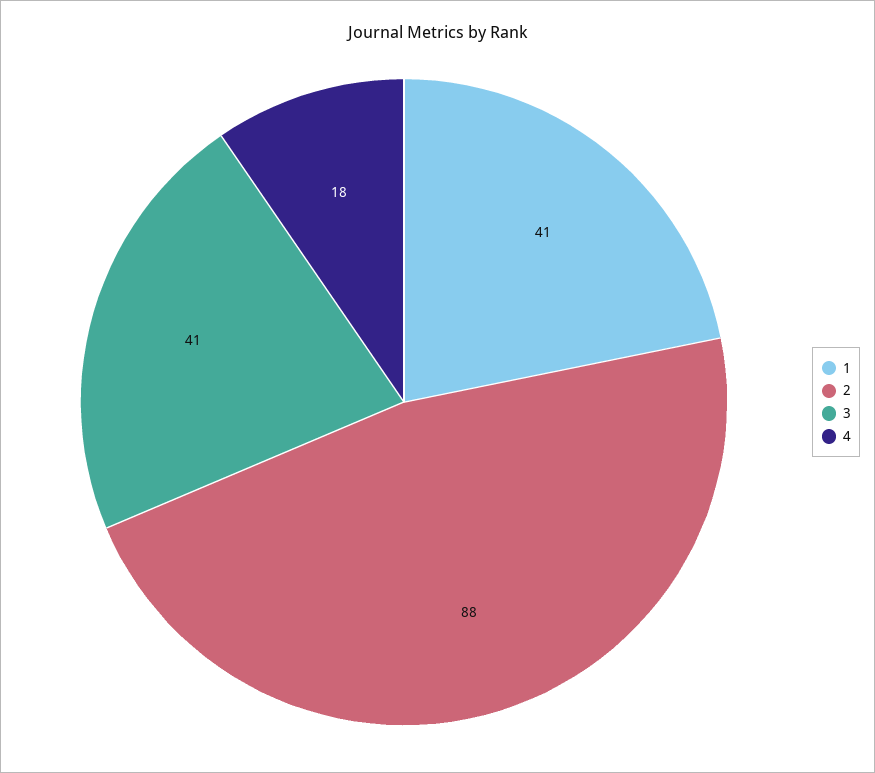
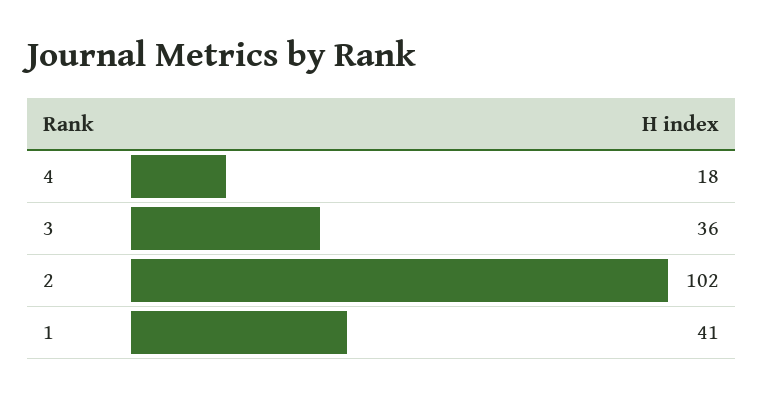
  {
    "1": 41,
-   "2": 88,
+   "2": 102,
-   "3": 41,
+   "3": 36,
    "4": 18
  }

